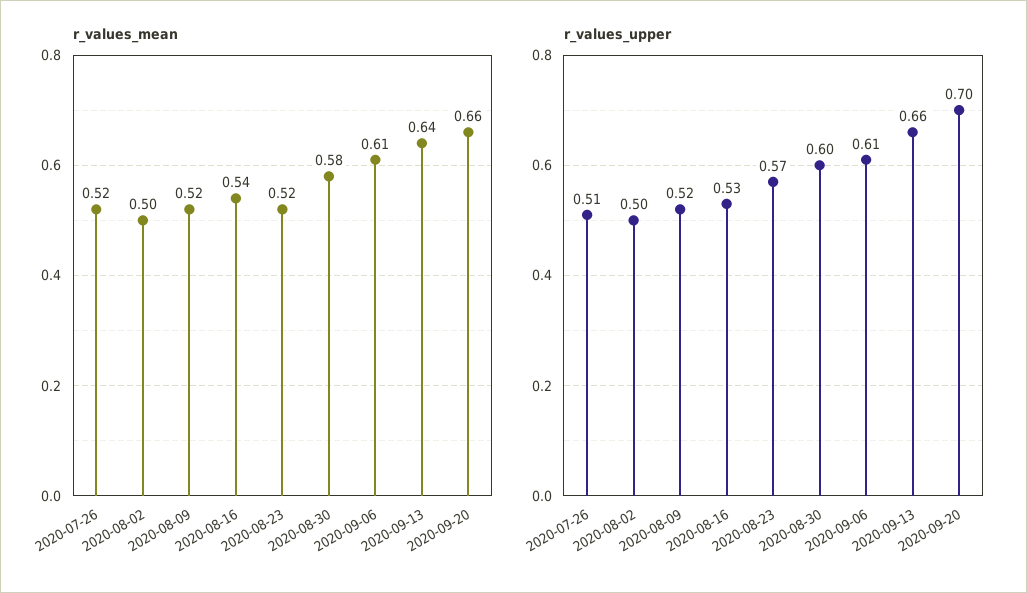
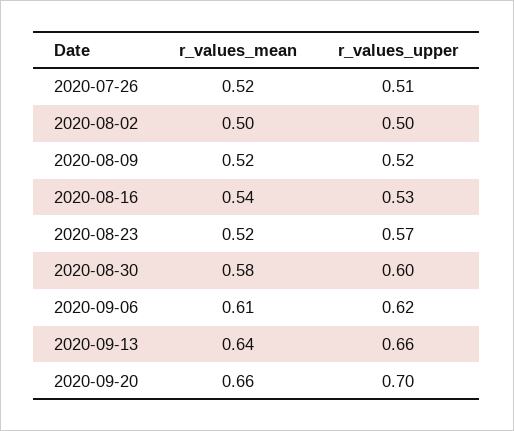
  {
    "r_values_mean": {
      "2020-07-26": 0.52,
      "2020-08-02": 0.5,
      "2020-08-09": 0.52,
      "2020-08-16": 0.54,
      "2020-08-23": 0.52,
      "2020-08-30": 0.58,
      "2020-09-06": 0.61,
      "2020-09-13": 0.64,
      "2020-09-20": 0.66
    },
    "r_values_upper": {
      "2020-07-26": 0.51,
      "2020-08-02": 0.5,
      "2020-08-09": 0.52,
      "2020-08-16": 0.53,
      "2020-08-23": 0.57,
      "2020-08-30": 0.6,
-     "2020-09-06": 0.61,
+     "2020-09-06": 0.62,
      "2020-09-13": 0.66,
      "2020-09-20": 0.7
    }
  }

